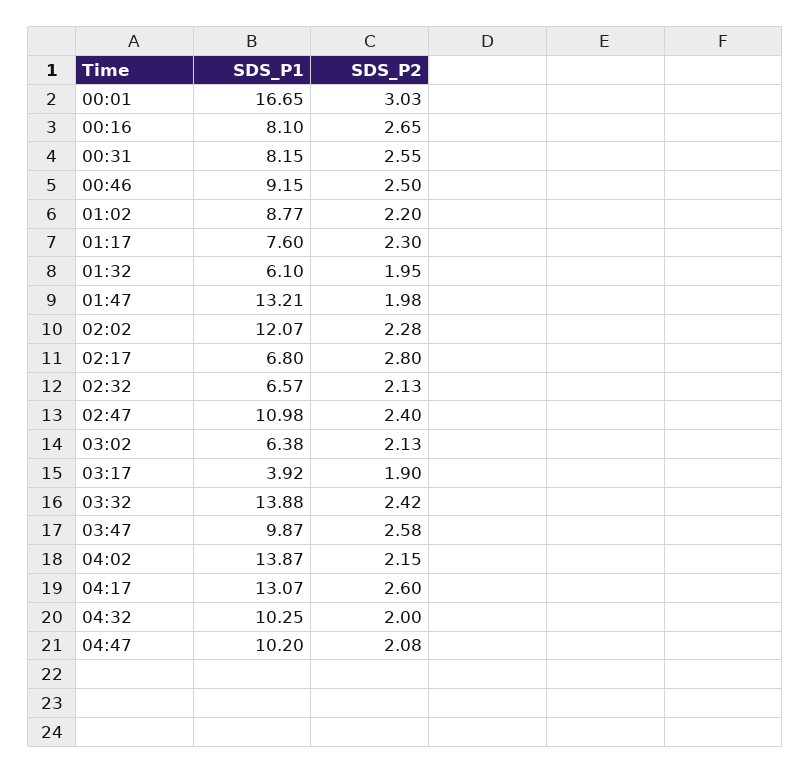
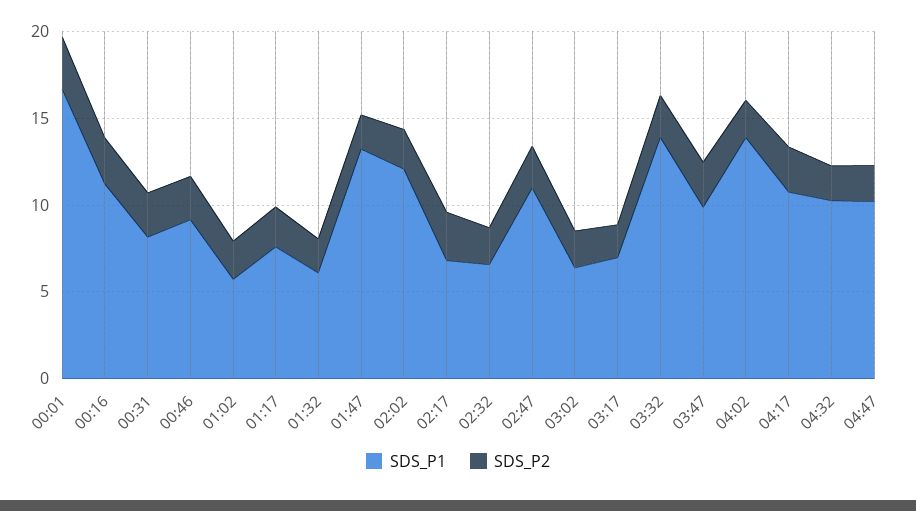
  {
    "SDS_P1": {
      "00:01": 16.65,
-     "00:16": 8.1,
+     "00:16": 11,
      "00:31": 8.15,
      "00:46": 9.15,
-     "01:02": 8.77,
+     "01:02": 6,
      "01:17": 7.6,
      "01:32": 6.1,
      "01:47": 13.21,
      "02:02": 12.07,
      "02:17": 6.8,
      "02:32": 6.57,
      "02:47": 10.98,
      "03:02": 6.38,
-     "03:17": 3.92,
+     "03:17": 7,
      "03:32": 13.88,
      "03:47": 9.87,
      "04:02": 13.87,
-     "04:17": 13.07,
+     "04:17": 11,
      "04:32": 10.25,
      "04:47": 10.2
    },
    "SDS_P2": {
      "00:01": 3.03,
      "00:16": 2.65,
      "00:31": 2.55,
      "00:46": 2.5,
      "01:02": 2.2,
      "01:17": 2.3,
      "01:32": 1.95,
      "01:47": 1.98,
      "02:02": 2.28,
      "02:17": 2.8,
      "02:32": 2.13,
      "02:47": 2.4,
      "03:02": 2.13,
      "03:17": 1.9,
      "03:32": 2.42,
      "03:47": 2.58,
      "04:02": 2.15,
      "04:17": 2.6,
      "04:32": 2,
      "04:47": 2.08
    }
  }

